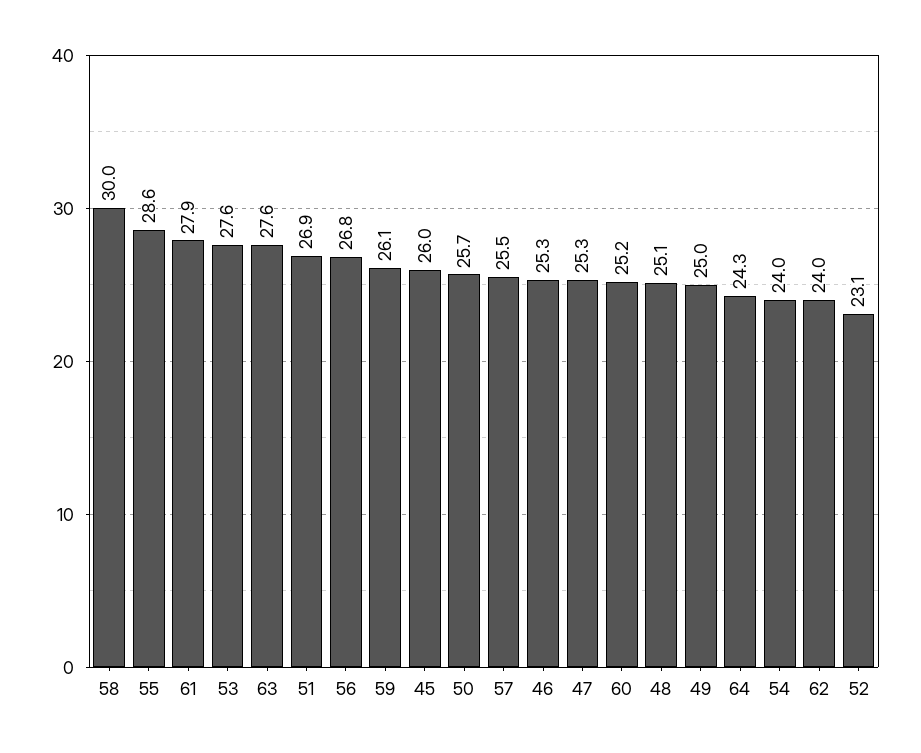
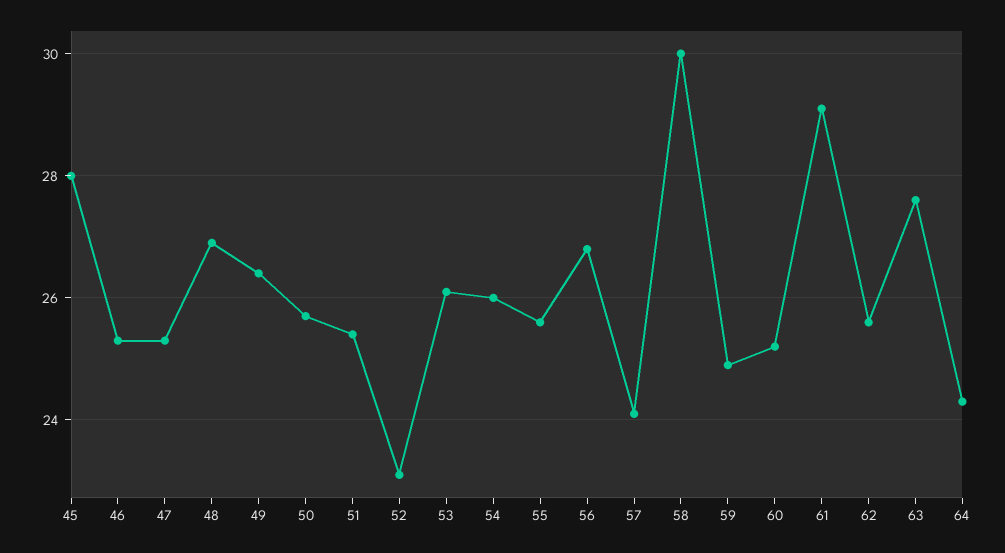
  {
    "58": 30,
-   "55": 28.6,
+   "55": 25.5,
-   "61": 27.9,
+   "61": 29,
-   "53": 27.6,
+   "53": 26,
    "63": 27.6,
-   "51": 26.9,
+   "51": 25.5,
    "56": 26.8,
-   "59": 26.1,
+   "59": 25,
-   "45": 26,
+   "45": 28,
    "50": 25.7,
-   "57": 25.5,
+   "57": 24,
    "46": 25.3,
    "47": 25.3,
    "60": 25.2,
-   "48": 25.1,
+   "48": 27,
-   "49": 25,
+   "49": 26.5,
    "64": 24.3,
-   "54": 24,
+   "54": 26,
-   "62": 24,
+   "62": 25.5,
    "52": 23.1
  }

